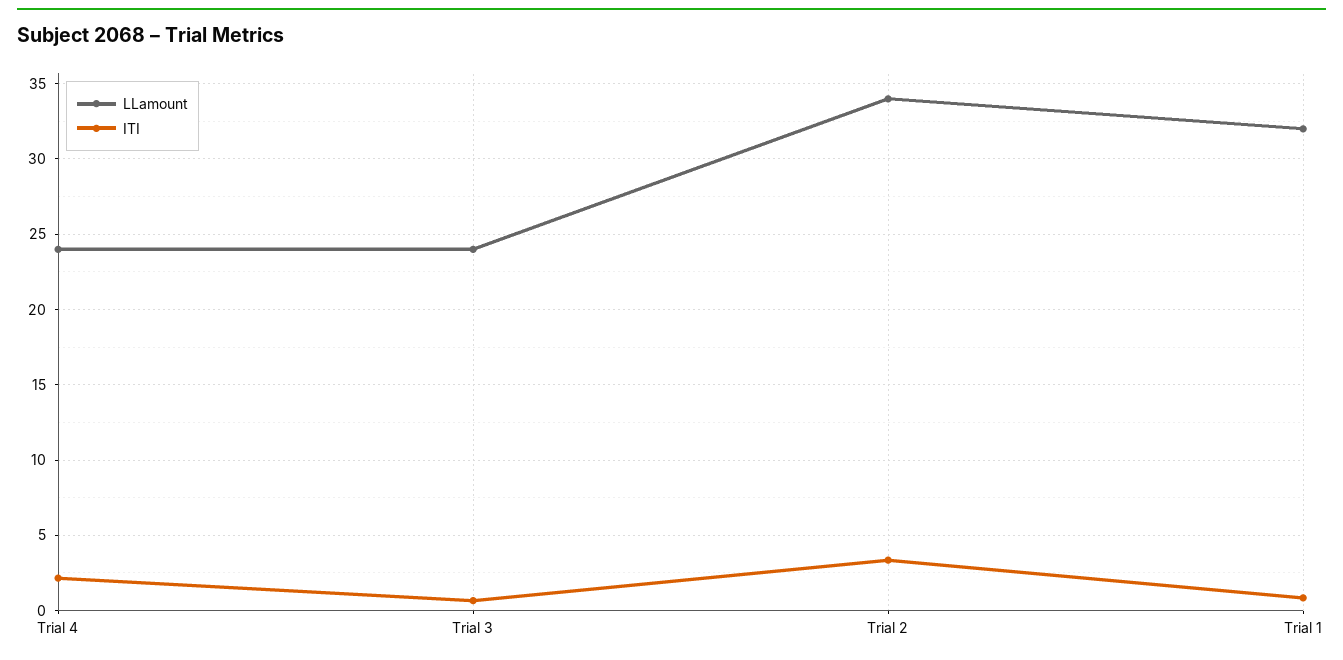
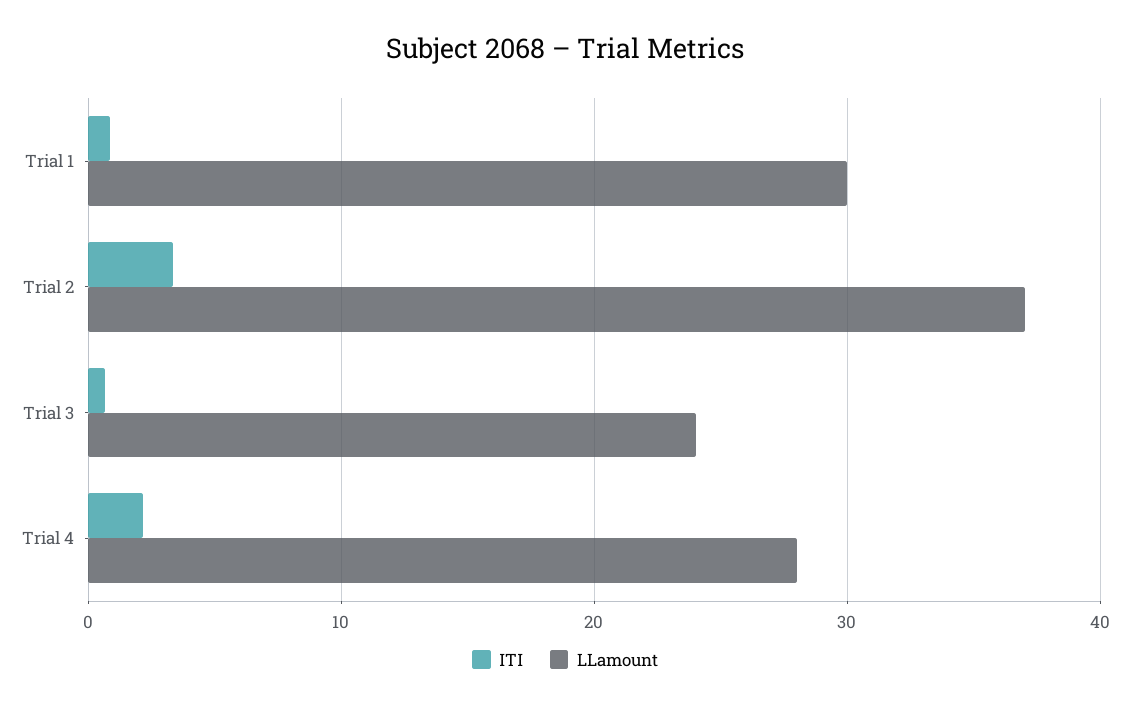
  {
    "LLamount": {
-     "Trial 4": 24,
+     "Trial 4": 28,
      "Trial 3": 24,
-     "Trial 2": 34,
+     "Trial 2": 37,
-     "Trial 1": 32
+     "Trial 1": 30
    },
    "ITI": {
      "Trial 4": 2,
      "Trial 3": 0.5,
      "Trial 2": 3.5,
      "Trial 1": 1
    }
  }

